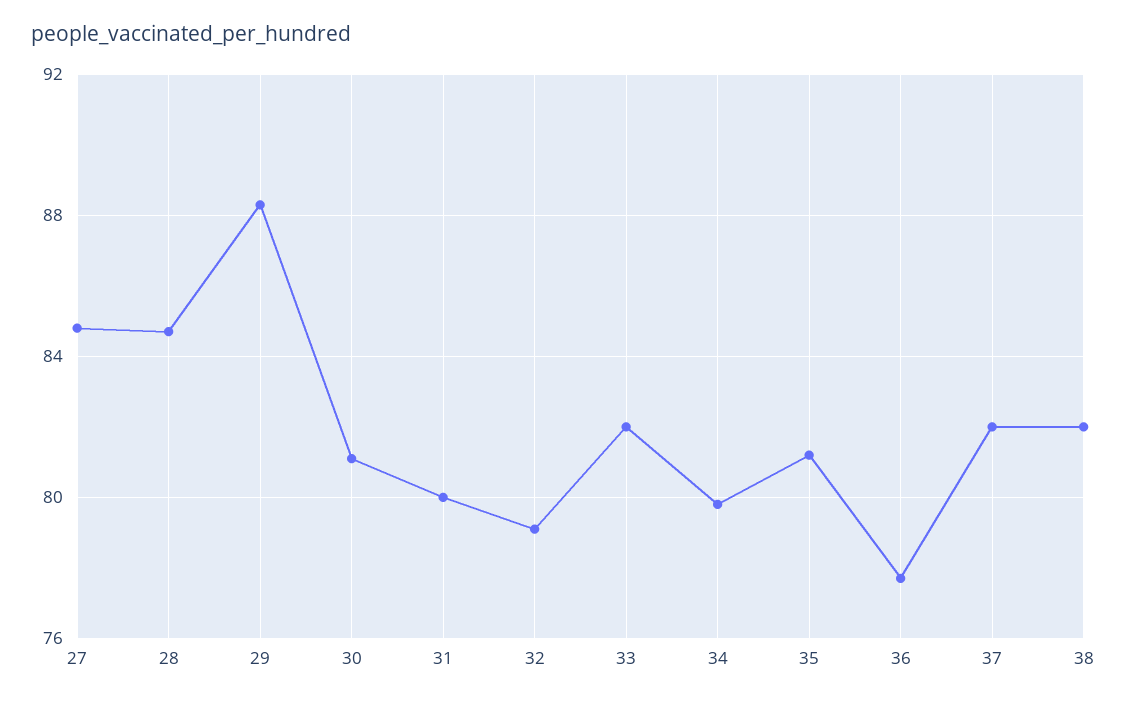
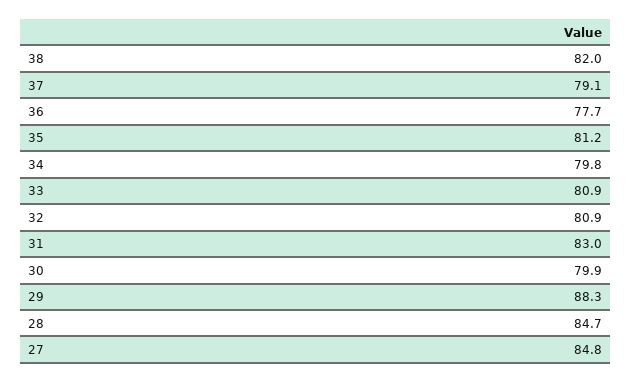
  {
    "27": 84.8,
    "28": 84.7,
    "29": 88.3,
-   "30": 81,
+   "30": 79.9,
-   "31": 80,
+   "31": 83,
-   "32": 79,
+   "32": 80.9,
-   "33": 82,
+   "33": 80.9,
    "34": 79.8,
    "35": 81.2,
    "36": 77.7,
-   "37": 82,
+   "37": 79.1,
    "38": 82
  }

